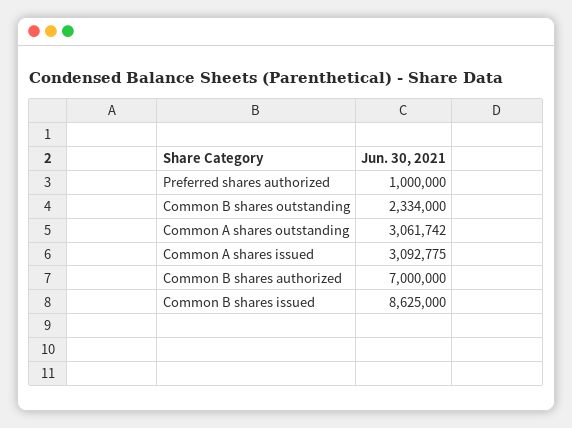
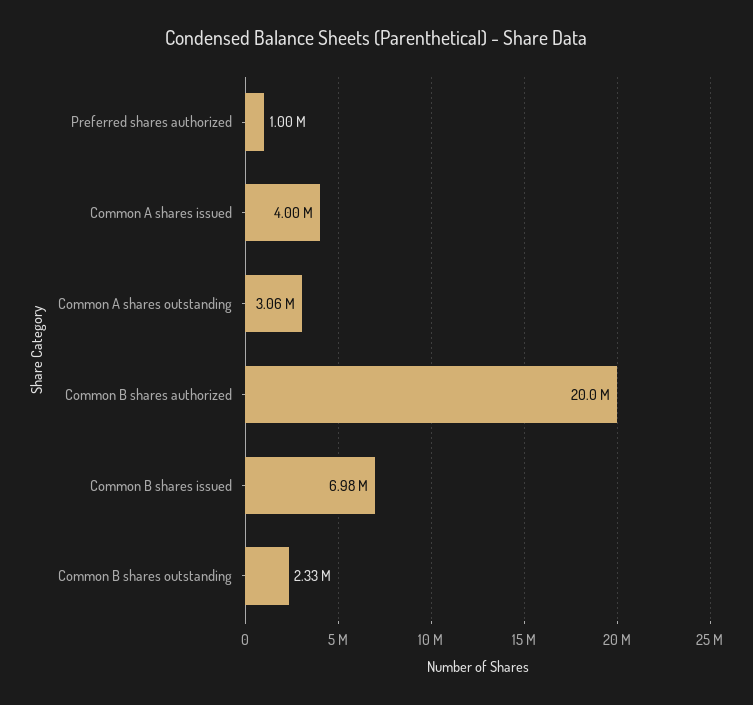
  {
    "Preferred shares authorized": 1000000,
    "Common B shares outstanding": 2334000,
    "Common A shares outstanding": 3061742,
-   "Common A shares issued": 3092775,
+   "Common A shares issued": 4000000,
-   "Common B shares authorized": 7000000,
+   "Common B shares authorized": 20000000,
-   "Common B shares issued": 8625000
+   "Common B shares issued": 6980000
  }

